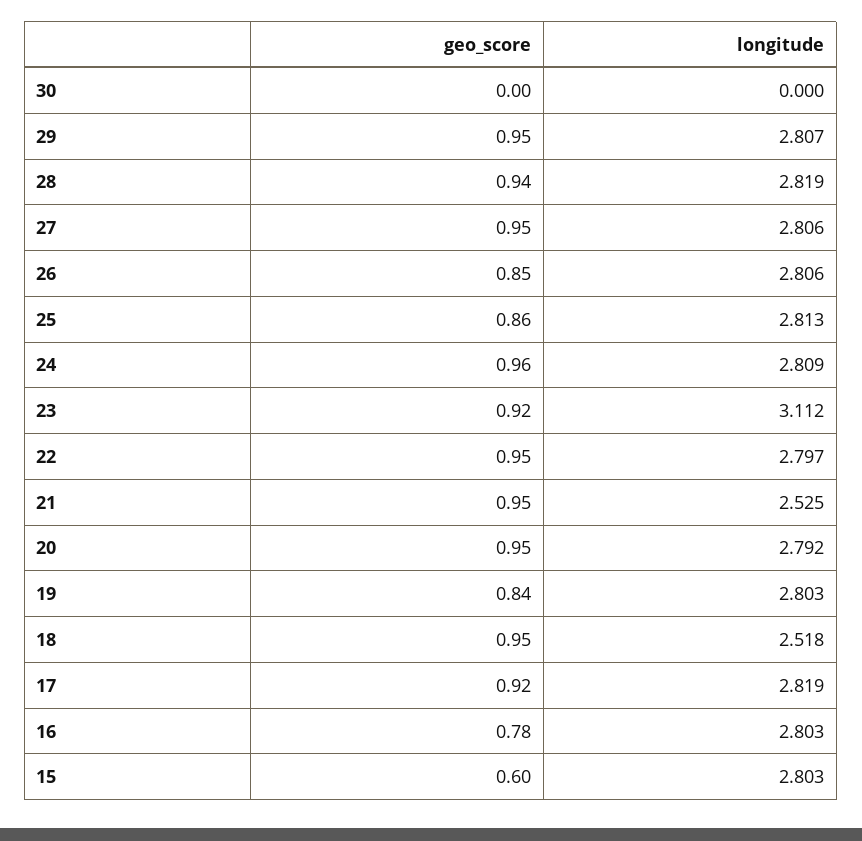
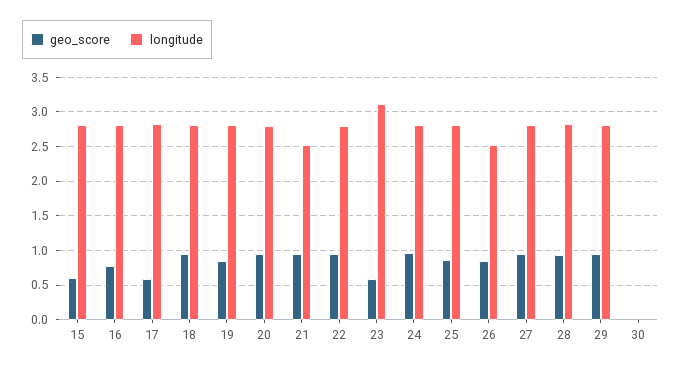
  {
    "geo_score": {
      "30": 0,
      "29": 0.95,
      "28": 0.94,
      "27": 0.95,
      "26": 0.85,
      "25": 0.86,
      "24": 0.96,
-     "23": 0.92,
+     "23": 0.6,
      "22": 0.95,
      "21": 0.95,
      "20": 0.95,
      "19": 0.84,
      "18": 0.95,
-     "17": 0.92,
+     "17": 0.6,
      "16": 0.78,
      "15": 0.6
    },
    "longitude": {
      "30": 0,
      "29": 2.807,
      "28": 2.819,
      "27": 2.806,
-     "26": 2.806,
+     "26": 2.5,
      "25": 2.813,
      "24": 2.809,
      "23": 3.112,
      "22": 2.797,
      "21": 2.525,
      "20": 2.792,
      "19": 2.803,
-     "18": 2.518,
+     "18": 2.8,
      "17": 2.819,
      "16": 2.803,
      "15": 2.803
    }
  }

